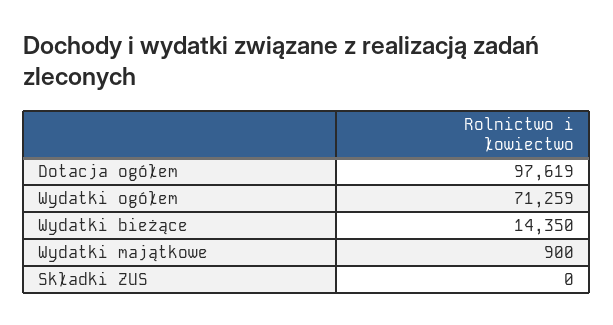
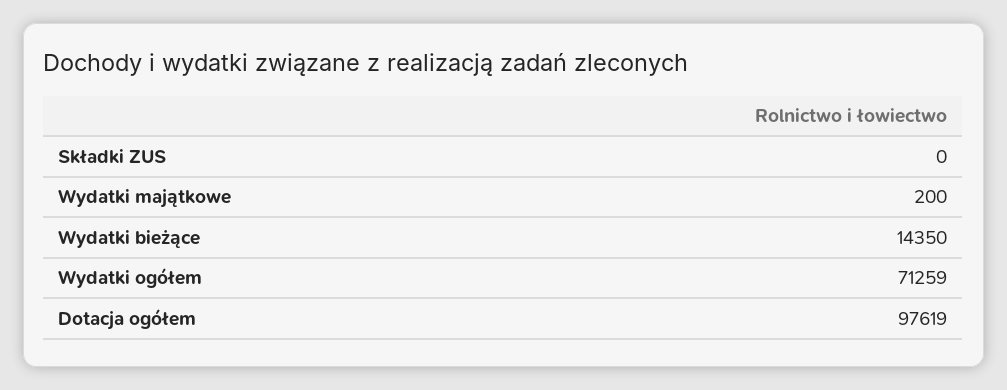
  {
    "Dotacja ogółem": 97619,
    "Wydatki ogółem": 71259,
    "Wydatki bieżące": 14350,
-   "Wydatki majątkowe": 900,
+   "Wydatki majątkowe": 200,
    "Składki ZUS": 0
  }

